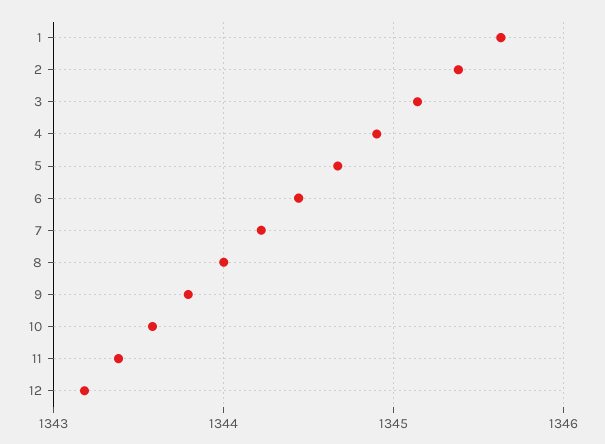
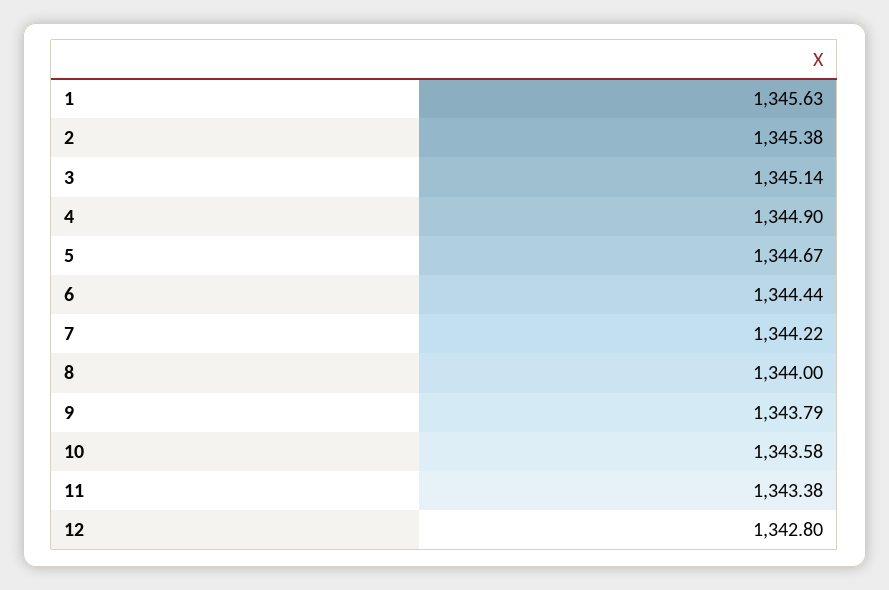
  {
    "1": 1345.63,
    "2": 1345.38,
    "3": 1345.14,
    "4": 1344.9,
    "5": 1344.67,
    "6": 1344.44,
    "7": 1344.22,
    "8": 1344,
    "9": 1343.79,
    "10": 1343.58,
    "11": 1343.38,
-   "12": 1343.2
+   "12": 1342.8
  }

